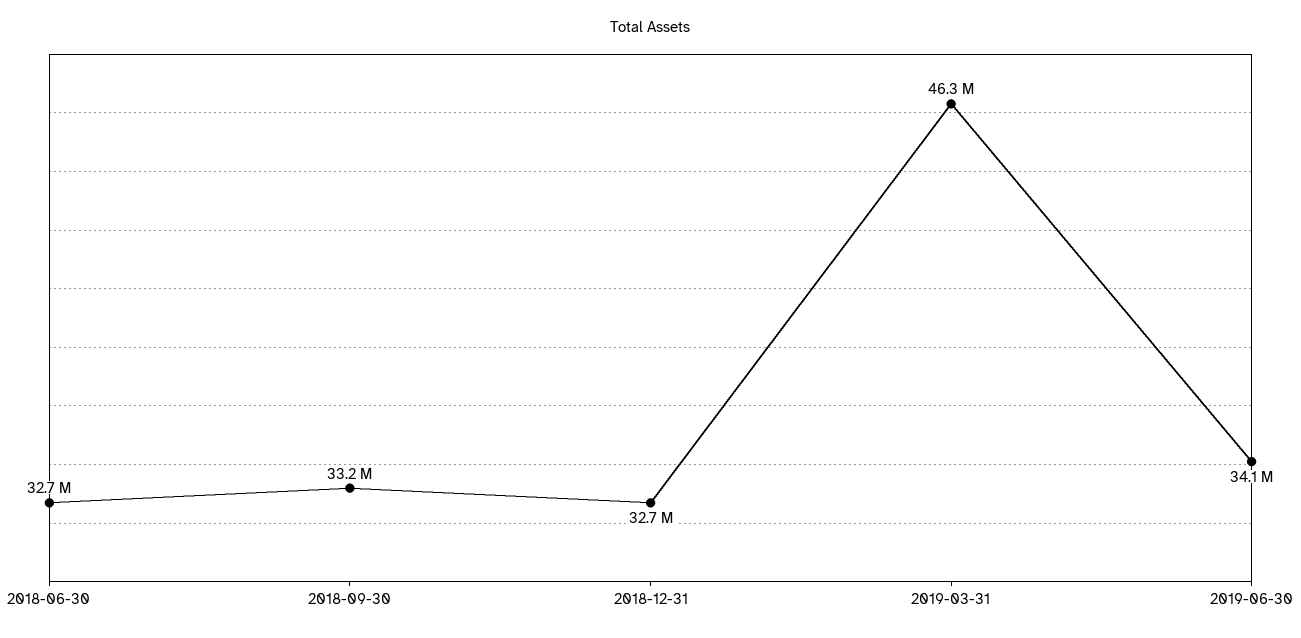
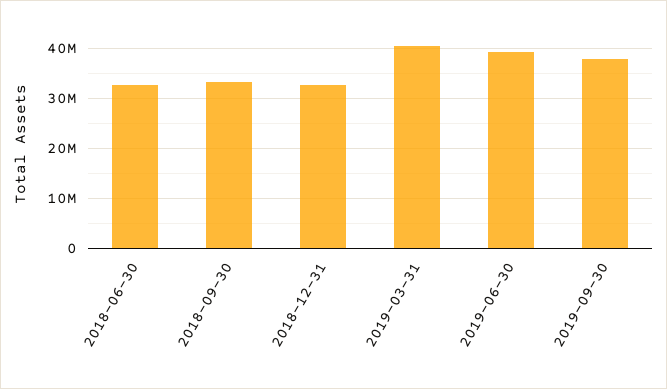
  {
    "2018-06-30": 32700000,
    "2018-09-30": 33200000,
    "2018-12-31": 32700000,
-   "2019-03-31": 46300000,
+   "2019-03-31": 40000000,
-   "2019-06-30": 34100000
+   "2019-06-30": 40000000,
+   "2019-09-30": 38000000
  }

